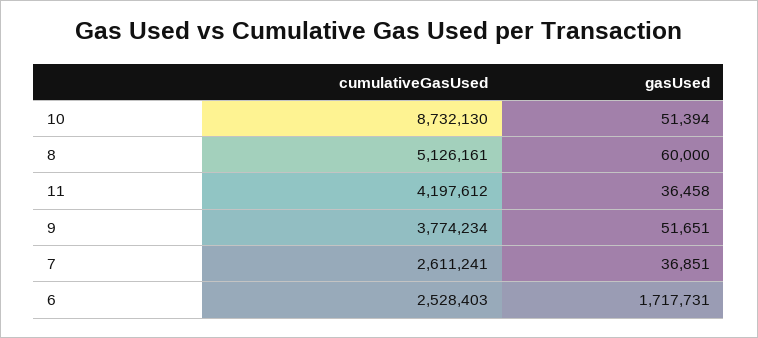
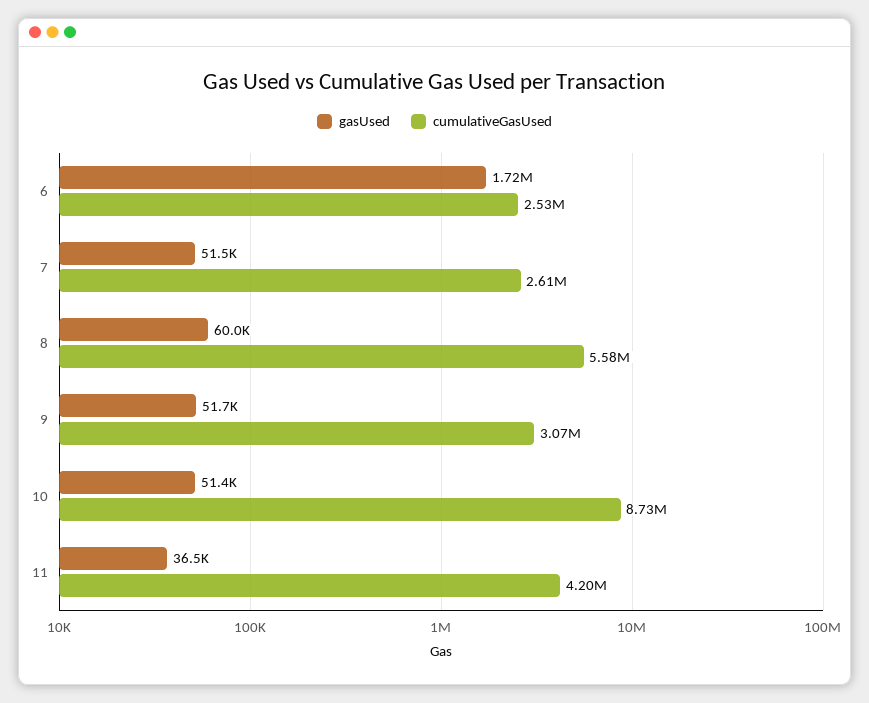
  {
    "cumulativeGasUsed": {
      "10": 8732130,
-     "8": 5126161,
+     "8": 5580000,
      "11": 4197612,
-     "9": 3774234,
+     "9": 3070000,
      "7": 2611241,
      "6": 2528403
    },
    "gasUsed": {
      "10": 51394,
      "8": 60000,
      "11": 36458,
      "9": 51651,
-     "7": 36851,
+     "7": 51500,
      "6": 1717731
    }
  }

